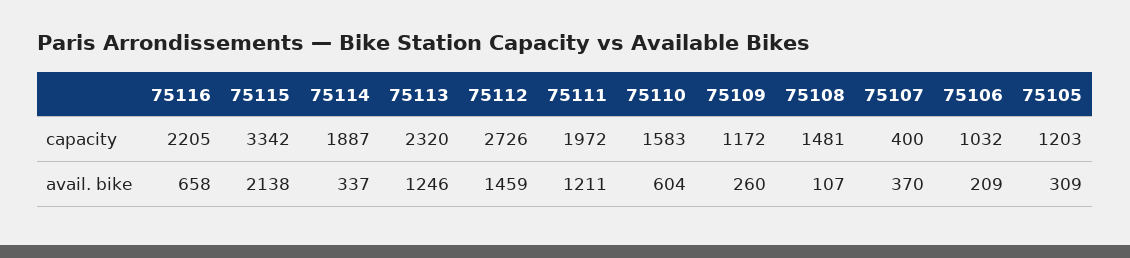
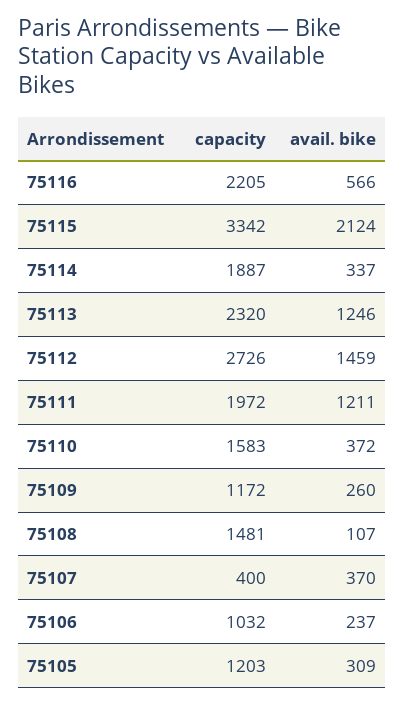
  {
    "75116": {
      "capacity": 2205,
-     "avail. bike": 658
+     "avail. bike": 566
    },
    "75115": {
      "capacity": 3342,
-     "avail. bike": 2138
+     "avail. bike": 2124
    },
    "75114": {
      "capacity": 1887,
      "avail. bike": 337
    },
    "75113": {
      "capacity": 2320,
      "avail. bike": 1246
    },
    "75112": {
      "capacity": 2726,
      "avail. bike": 1459
    },
    "75111": {
      "capacity": 1972,
      "avail. bike": 1211
    },
    "75110": {
      "capacity": 1583,
-     "avail. bike": 604
+     "avail. bike": 372
    },
    "75109": {
      "capacity": 1172,
      "avail. bike": 260
    },
    "75108": {
      "capacity": 1481,
      "avail. bike": 107
    },
    "75107": {
      "capacity": 400,
      "avail. bike": 370
    },
    "75106": {
      "capacity": 1032,
-     "avail. bike": 209
+     "avail. bike": 237
    },
    "75105": {
      "capacity": 1203,
      "avail. bike": 309
    }
  }

